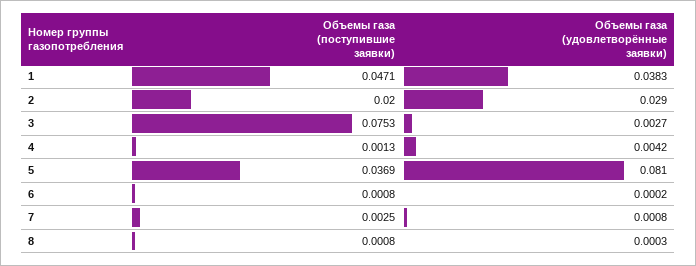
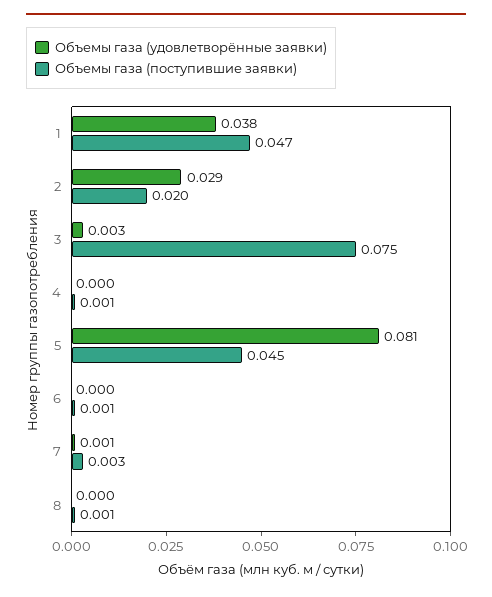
  {
    "Объемы газа (поступившие заявки)": {
      "1": 0.0471,
      "2": 0.02,
      "3": 0.0753,
      "4": 0.0013,
-     "5": 0.0369,
+     "5": 0.045,
      "6": 0.0008,
      "7": 0.0025,
      "8": 0.0008
    },
    "Объемы газа (удовлетворённые заявки)": {
      "1": 0.0383,
      "2": 0.029,
      "3": 0.0027,
-     "4": 0.0042,
+     "4": 0,
      "5": 0.081,
      "6": 0.0002,
      "7": 0.0008,
      "8": 0.0003
    }
  }

